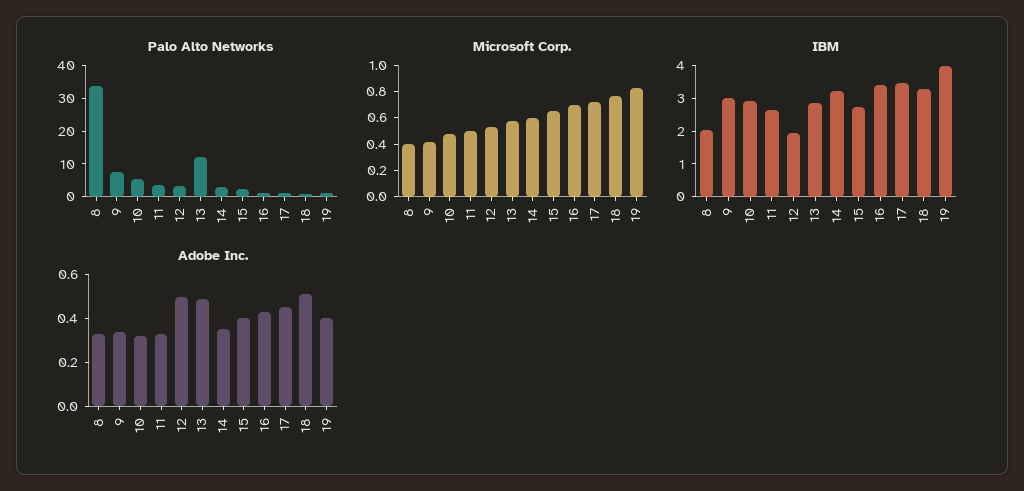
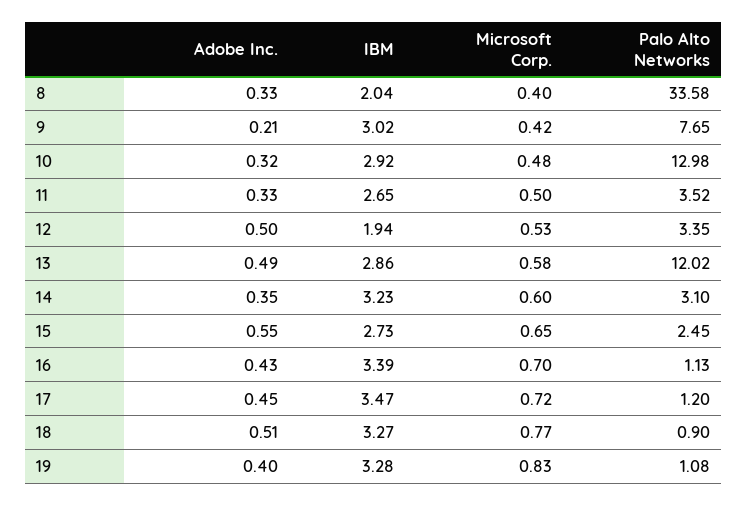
  {
    "Palo Alto Networks": {
      "8": 33.58,
      "9": 7.65,
-     "10": 5,
+     "10": 12.98,
      "11": 3.52,
      "12": 3.35,
      "13": 12.02,
      "14": 3.1,
      "15": 2.45,
      "16": 1.13,
      "17": 1.2,
      "18": 0.9,
      "19": 1.08
    },
    "Microsoft Corp.": {
      "8": 0.4,
      "9": 0.42,
      "10": 0.48,
      "11": 0.5,
      "12": 0.53,
      "13": 0.58,
      "14": 0.6,
      "15": 0.65,
      "16": 0.7,
      "17": 0.72,
      "18": 0.77,
      "19": 0.83
    },
    "IBM": {
      "8": 2.04,
      "9": 3.02,
      "10": 2.92,
      "11": 2.65,
      "12": 1.94,
      "13": 2.86,
      "14": 3.23,
      "15": 2.73,
      "16": 3.39,
      "17": 3.47,
      "18": 3.27,
-     "19": 4
+     "19": 3.28
    },
    "Adobe Inc.": {
      "8": 0.33,
-     "9": 0.35,
+     "9": 0.21,
      "10": 0.32,
      "11": 0.33,
      "12": 0.5,
      "13": 0.49,
      "14": 0.35,
-     "15": 0.4,
+     "15": 0.55,
      "16": 0.43,
      "17": 0.45,
      "18": 0.51,
      "19": 0.4
    }
  }

